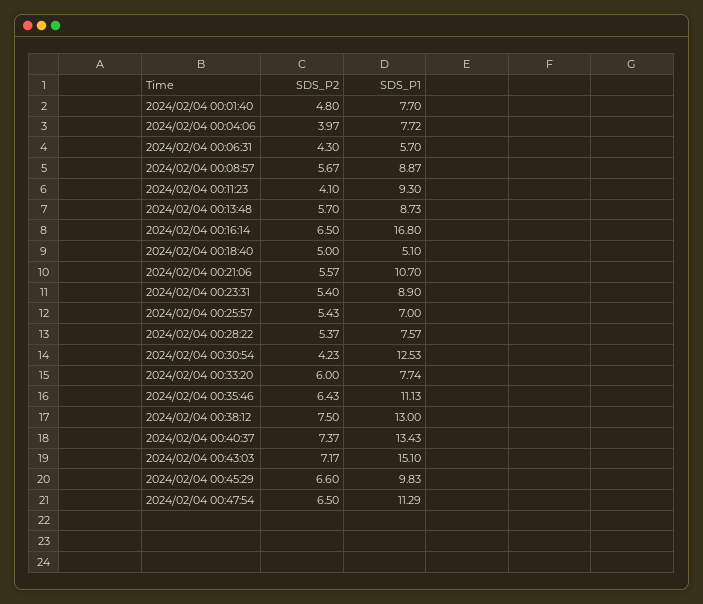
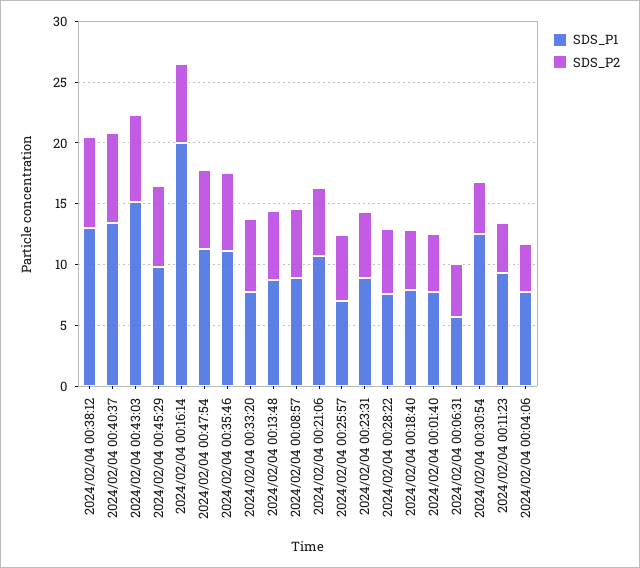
  {
    "SDS_P2": {
      "2024/02/04 00:01:40": 4.8,
      "2024/02/04 00:04:06": 3.97,
      "2024/02/04 00:06:31": 4.3,
      "2024/02/04 00:08:57": 5.67,
      "2024/02/04 00:11:23": 4.1,
      "2024/02/04 00:13:48": 5.7,
      "2024/02/04 00:16:14": 6.5,
      "2024/02/04 00:18:40": 5,
      "2024/02/04 00:21:06": 5.57,
      "2024/02/04 00:23:31": 5.4,
      "2024/02/04 00:25:57": 5.43,
      "2024/02/04 00:28:22": 5.37,
      "2024/02/04 00:30:54": 4.23,
      "2024/02/04 00:33:20": 6,
      "2024/02/04 00:35:46": 6.43,
      "2024/02/04 00:38:12": 7.5,
      "2024/02/04 00:40:37": 7.37,
      "2024/02/04 00:43:03": 7.17,
      "2024/02/04 00:45:29": 6.6,
      "2024/02/04 00:47:54": 6.5
    },
    "SDS_P1": {
      "2024/02/04 00:01:40": 7.7,
      "2024/02/04 00:04:06": 7.72,
      "2024/02/04 00:06:31": 5.7,
      "2024/02/04 00:08:57": 8.87,
      "2024/02/04 00:11:23": 9.3,
      "2024/02/04 00:13:48": 8.73,
-     "2024/02/04 00:16:14": 16.8,
+     "2024/02/04 00:16:14": 20,
-     "2024/02/04 00:18:40": 5.1,
+     "2024/02/04 00:18:40": 8,
      "2024/02/04 00:21:06": 10.7,
      "2024/02/04 00:23:31": 8.9,
      "2024/02/04 00:25:57": 7,
      "2024/02/04 00:28:22": 7.57,
      "2024/02/04 00:30:54": 12.53,
      "2024/02/04 00:33:20": 7.74,
      "2024/02/04 00:35:46": 11.13,
      "2024/02/04 00:38:12": 13,
      "2024/02/04 00:40:37": 13.43,
      "2024/02/04 00:43:03": 15.1,
      "2024/02/04 00:45:29": 9.83,
      "2024/02/04 00:47:54": 11.29
    }
  }

